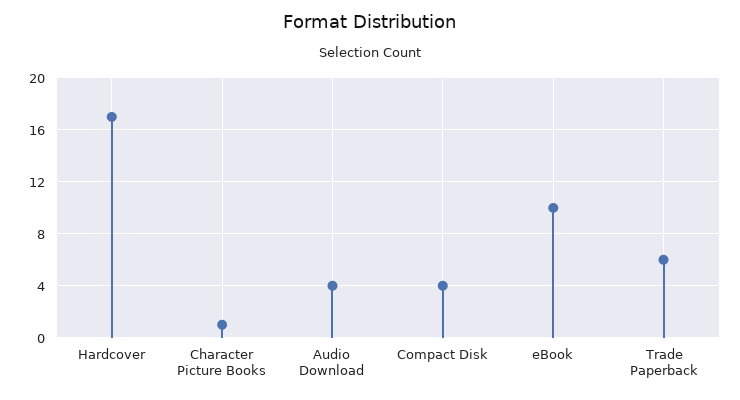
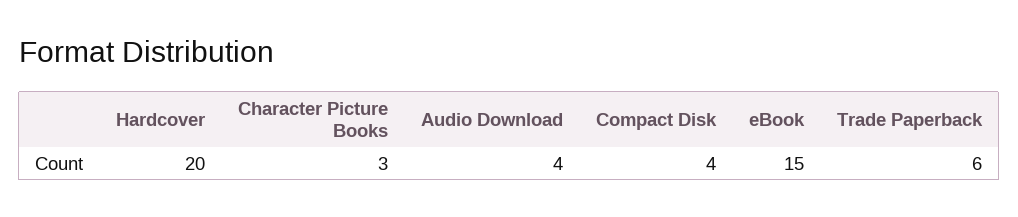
  {
-   "Hardcover": 17,
+   "Hardcover": 20,
-   "Character Picture Books": 1,
+   "Character Picture Books": 3,
    "Audio Download": 4,
    "Compact Disk": 4,
-   "eBook": 10,
+   "eBook": 15,
    "Trade Paperback": 6
  }

